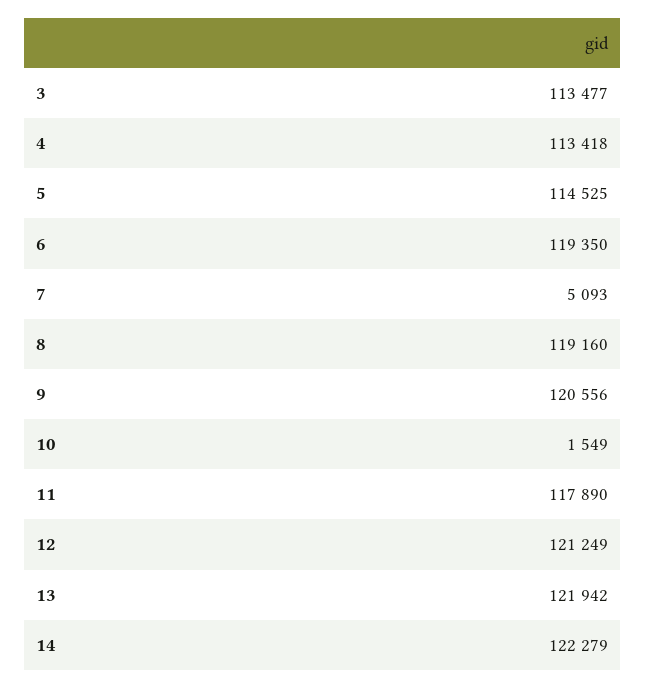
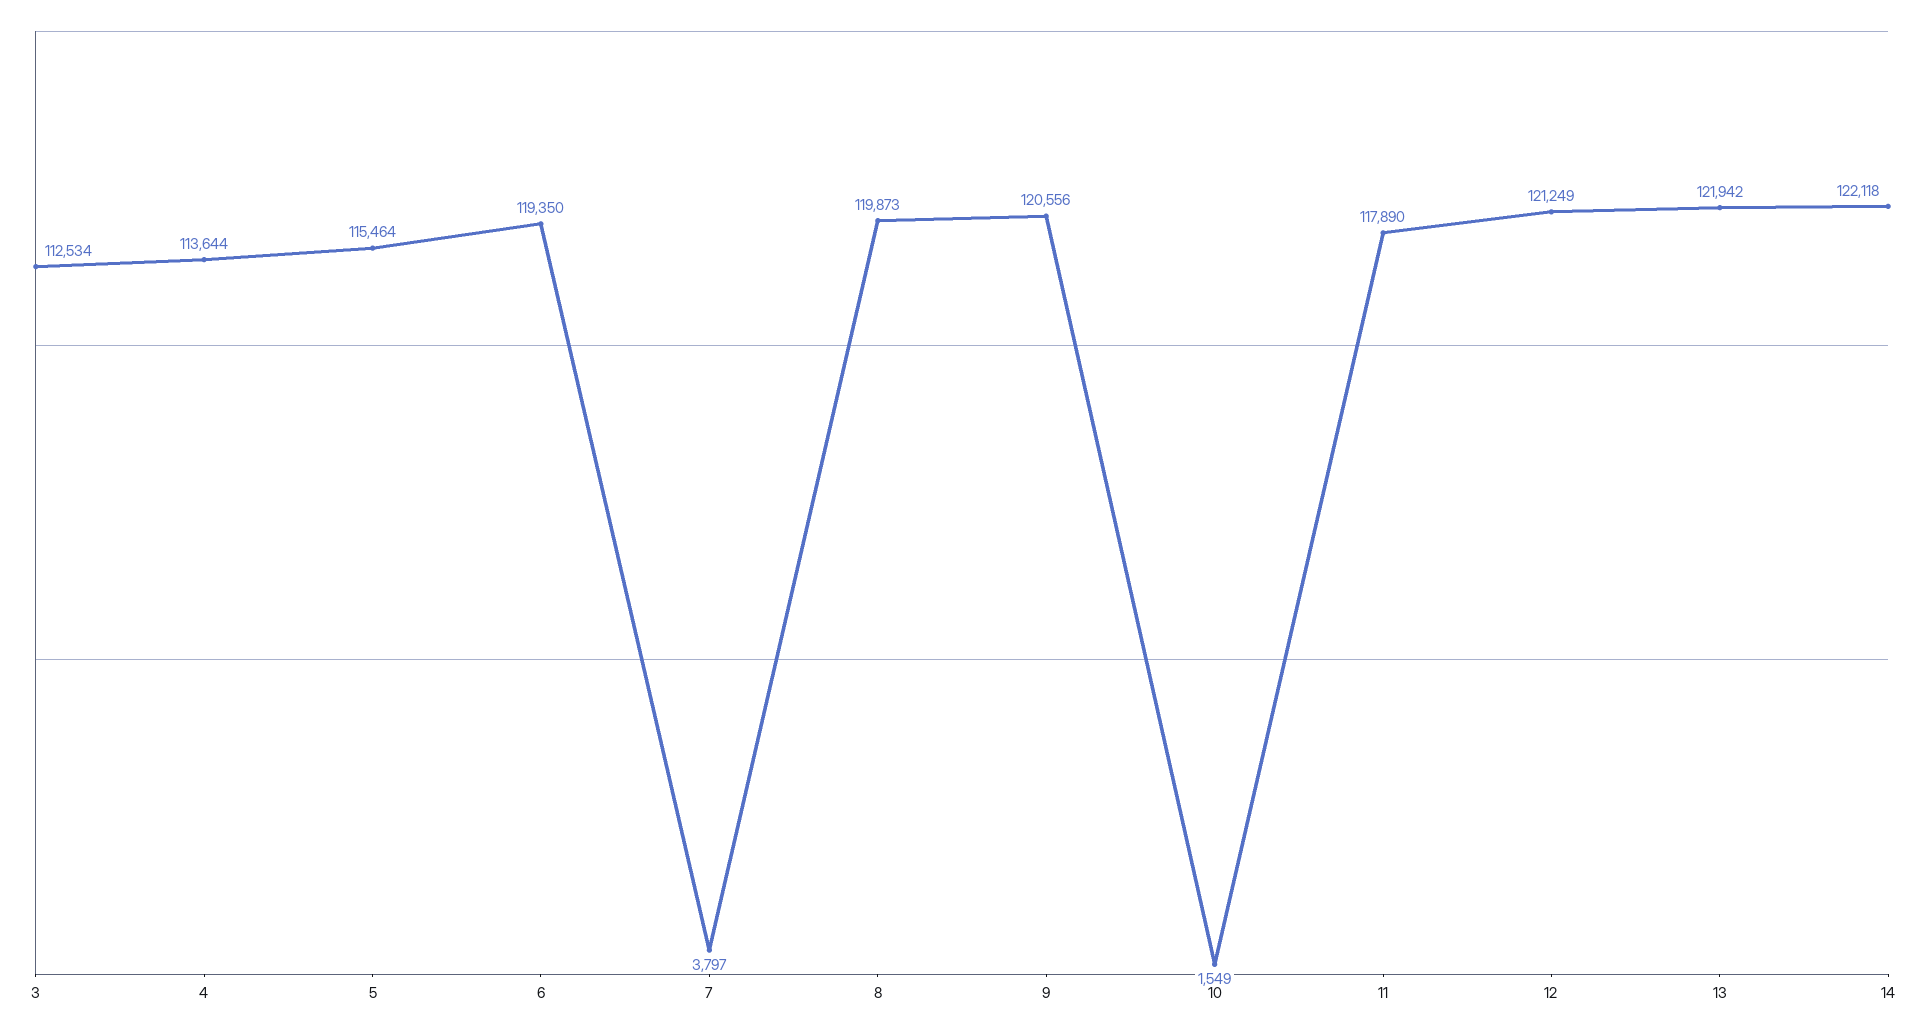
  {
-   "3": 113477,
+   "3": 112534,
-   "4": 113418,
+   "4": 113644,
-   "5": 114525,
+   "5": 115464,
    "6": 119350,
-   "7": 5093,
+   "7": 3797,
-   "8": 119160,
+   "8": 119873,
    "9": 120556,
    "10": 1549,
    "11": 117890,
    "12": 121249,
    "13": 121942,
-   "14": 122279
+   "14": 122118
  }

